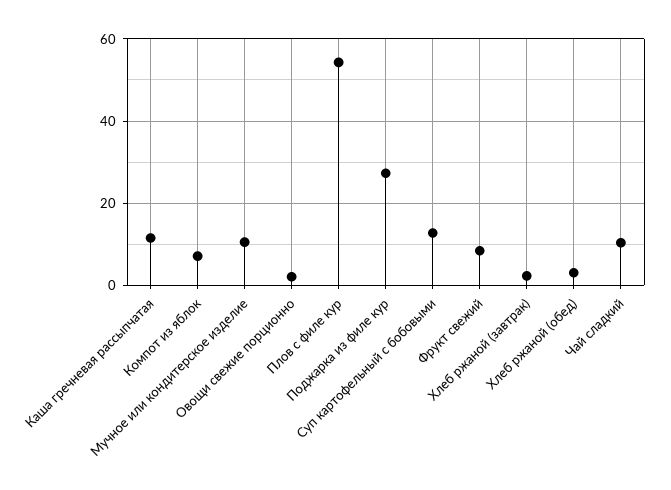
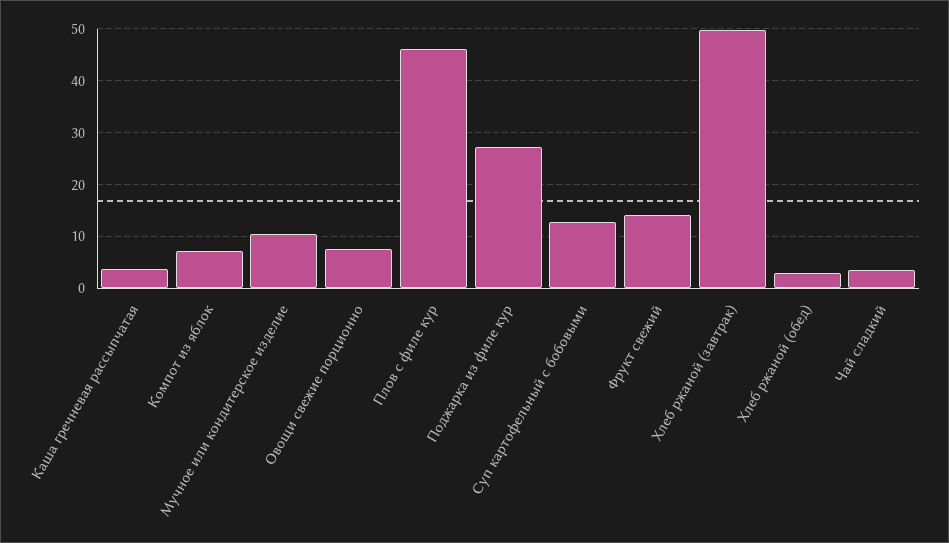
  {
-   "Каша гречневая рассыпчатая": 12,
+   "Каша гречневая рассыпчатая": 4,
    "Компот из яблок": 8,
    "Мучное или кондитерское изделие": 10,
-   "Овощи свежие порционно": 2,
+   "Овощи свежие порционно": 8,
-   "Плов с филе кур": 54,
+   "Плов с филе кур": 46,
    "Поджарка из филе кур": 28,
    "Суп картофельный с бобовыми": 12,
-   "Фрукт свежий": 8,
+   "Фрукт свежий": 14,
-   "Хлеб ржаной (завтрак)": 2,
+   "Хлеб ржаной (завтрак)": 50,
    "Хлеб ржаной (обед)": 4,
-   "Чай сладкий": 10
+   "Чай сладкий": 4
  }

